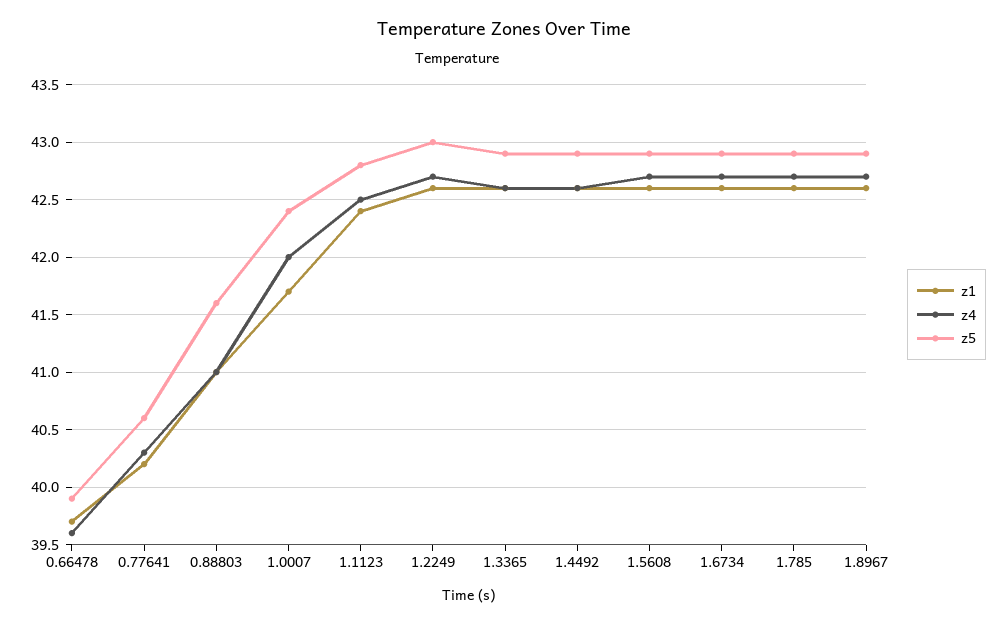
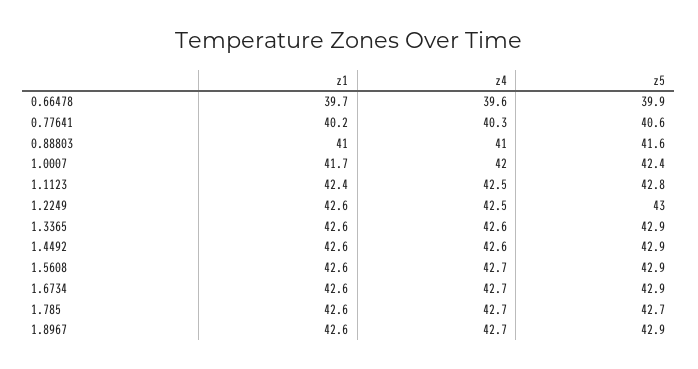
  {
    "z1": {
      "0.66478": 39.7,
      "0.77641": 40.2,
      "0.88803": 41,
      "1.0007": 41.7,
      "1.1123": 42.4,
      "1.2249": 42.6,
      "1.3365": 42.6,
      "1.4492": 42.6,
      "1.5608": 42.6,
      "1.6734": 42.6,
      "1.785": 42.6,
      "1.8967": 42.6
    },
    "z4": {
      "0.66478": 39.6,
      "0.77641": 40.3,
      "0.88803": 41,
      "1.0007": 42,
      "1.1123": 42.5,
-     "1.2249": 42.7,
+     "1.2249": 42.5,
      "1.3365": 42.6,
      "1.4492": 42.6,
      "1.5608": 42.7,
      "1.6734": 42.7,
      "1.785": 42.7,
      "1.8967": 42.7
    },
    "z5": {
      "0.66478": 39.9,
      "0.77641": 40.6,
      "0.88803": 41.6,
      "1.0007": 42.4,
      "1.1123": 42.8,
      "1.2249": 43,
      "1.3365": 42.9,
      "1.4492": 42.9,
      "1.5608": 42.9,
      "1.6734": 42.9,
-     "1.785": 42.9,
+     "1.785": 42.7,
      "1.8967": 42.9
    }
  }

